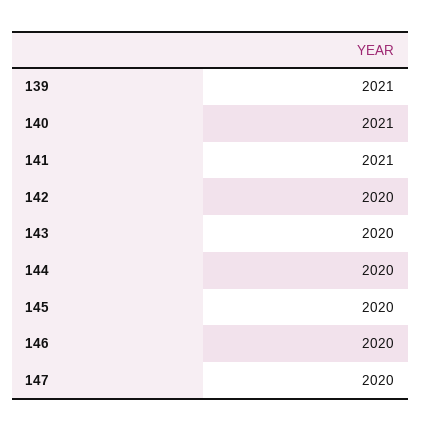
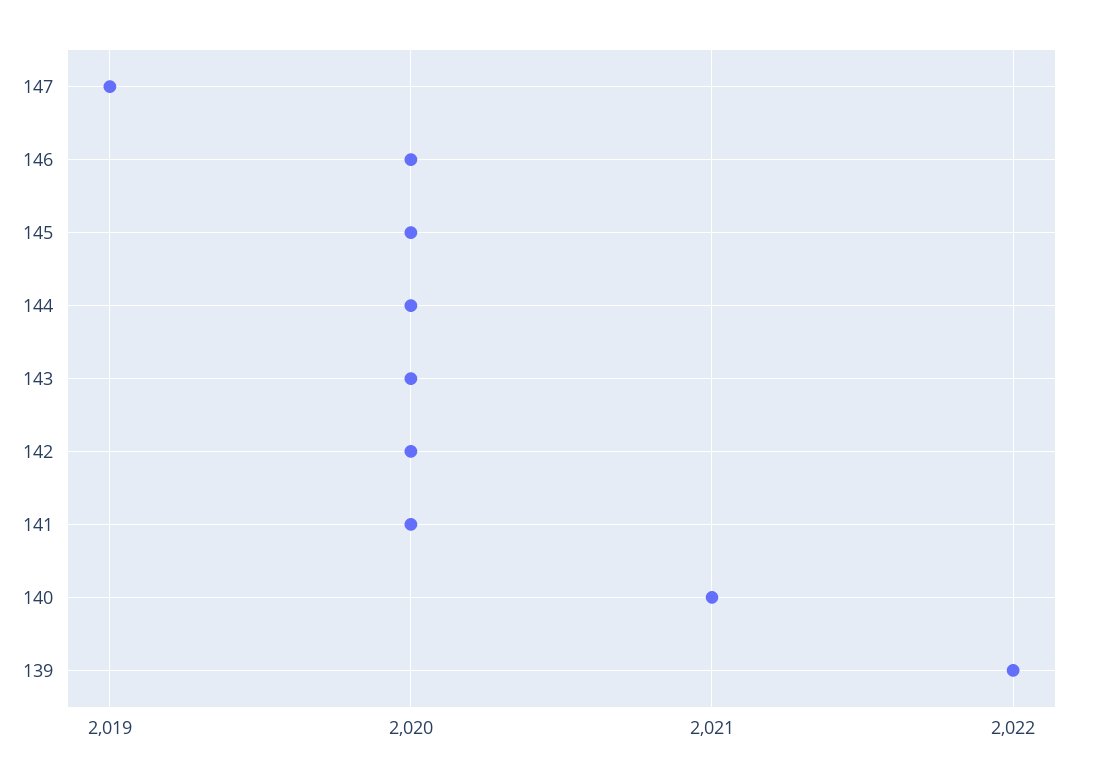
  {
-   "139": 2021,
+   "139": 2022,
    "140": 2021,
-   "141": 2021,
+   "141": 2020,
    "142": 2020,
    "143": 2020,
    "144": 2020,
    "145": 2020,
    "146": 2020,
-   "147": 2020
+   "147": 2019
  }

